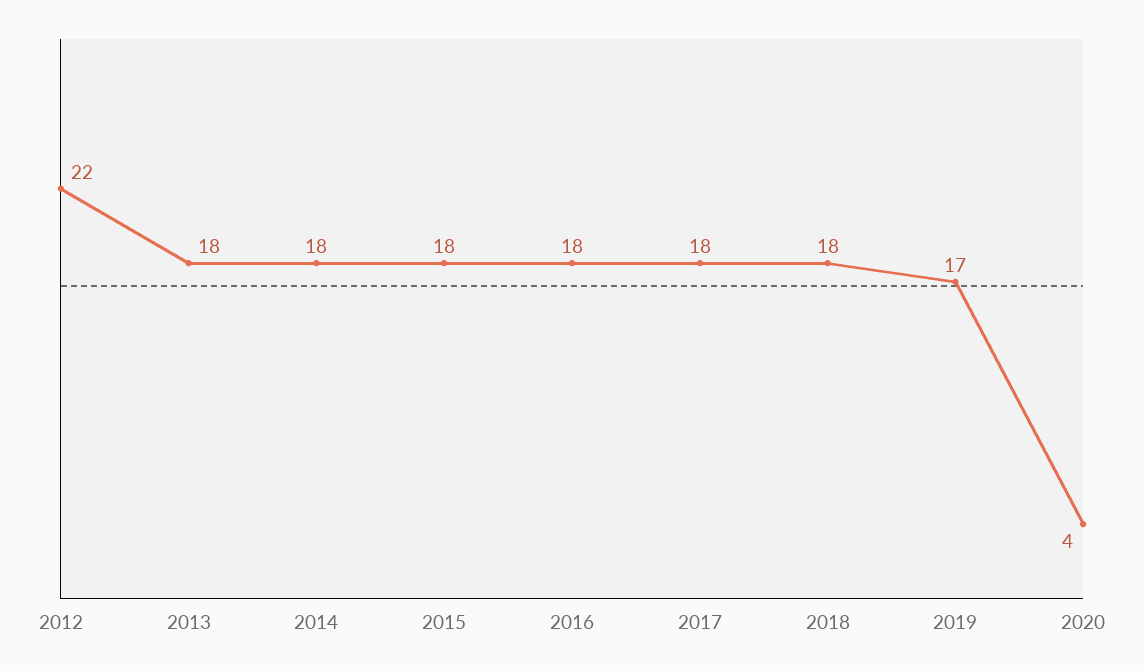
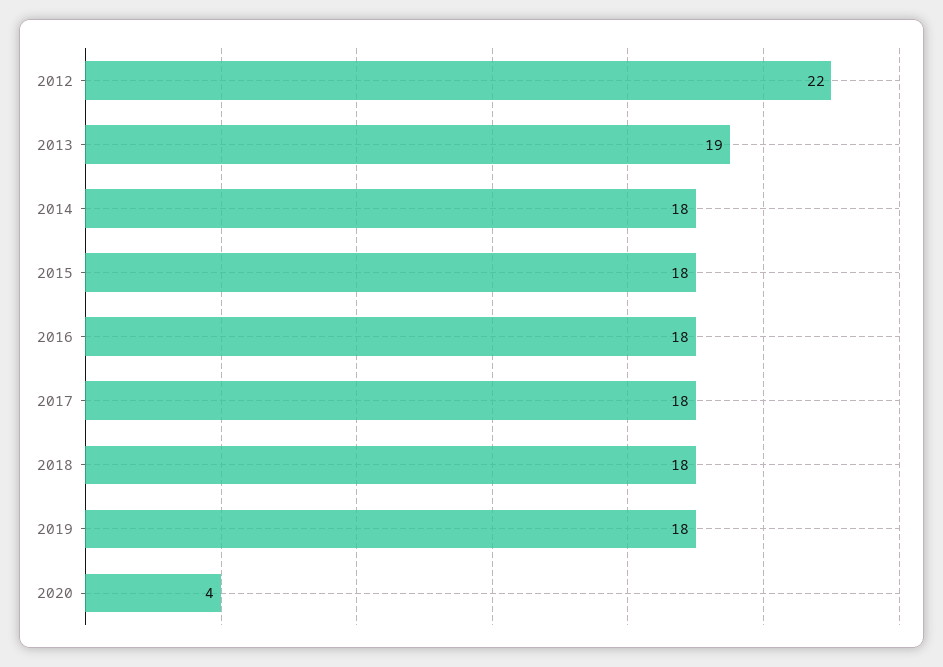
  {
    "2012": 22,
-   "2013": 18,
+   "2013": 19,
    "2014": 18,
    "2015": 18,
    "2016": 18,
    "2017": 18,
    "2018": 18,
-   "2019": 17,
+   "2019": 18,
    "2020": 4
  }

